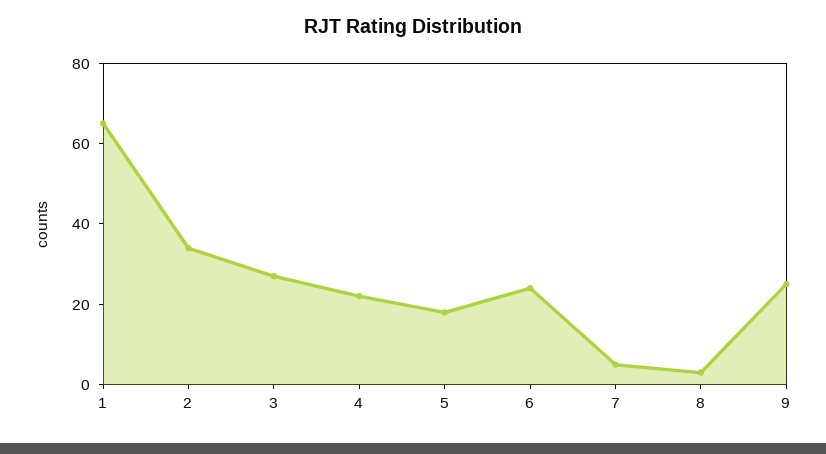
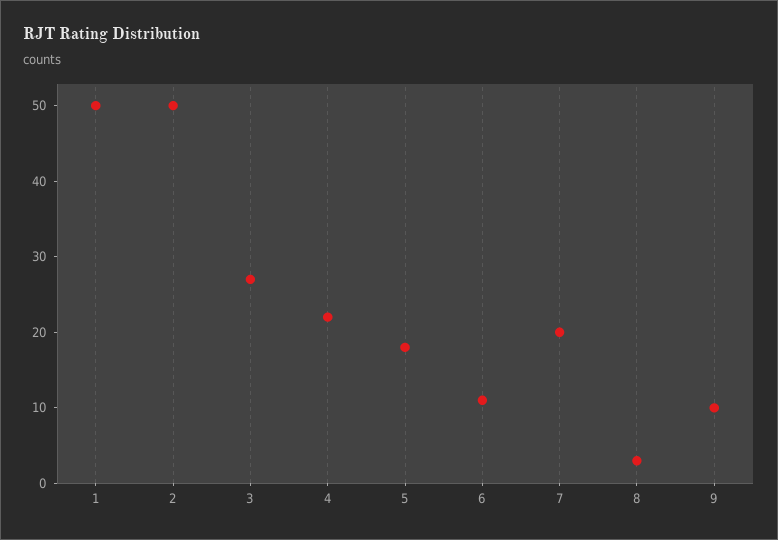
  {
-   "1": 65,
+   "1": 50,
-   "2": 35,
+   "2": 50,
    "3": 25,
    "4": 20,
    "5": 20,
-   "6": 25,
+   "6": 10,
-   "7": 5,
+   "7": 20,
    "8": 5,
-   "9": 25
+   "9": 10
  }

